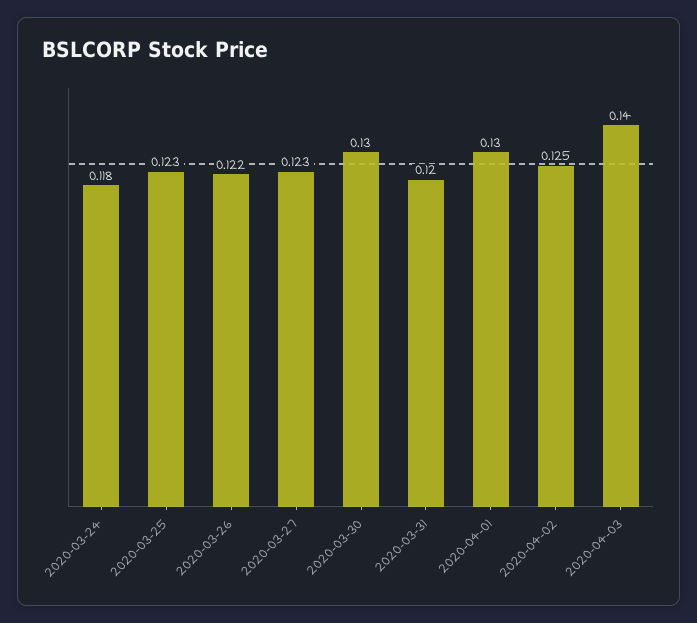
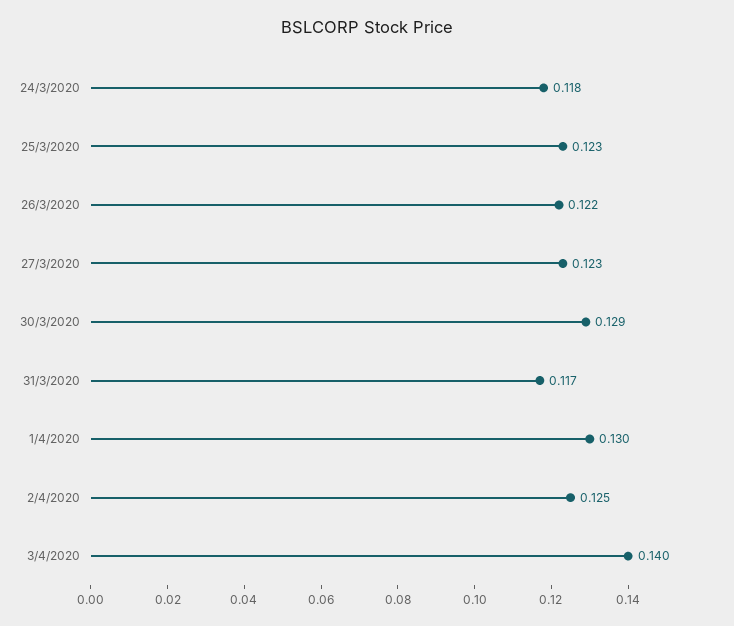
  {
    "2020-03-24": 0.118,
    "2020-03-25": 0.123,
    "2020-03-26": 0.122,
    "2020-03-27": 0.123,
-   "2020-03-30": 0.13,
+   "2020-03-30": 0.129,
-   "2020-03-31": 0.12,
+   "2020-03-31": 0.117,
    "2020-04-01": 0.13,
    "2020-04-02": 0.125,
    "2020-04-03": 0.14
  }

